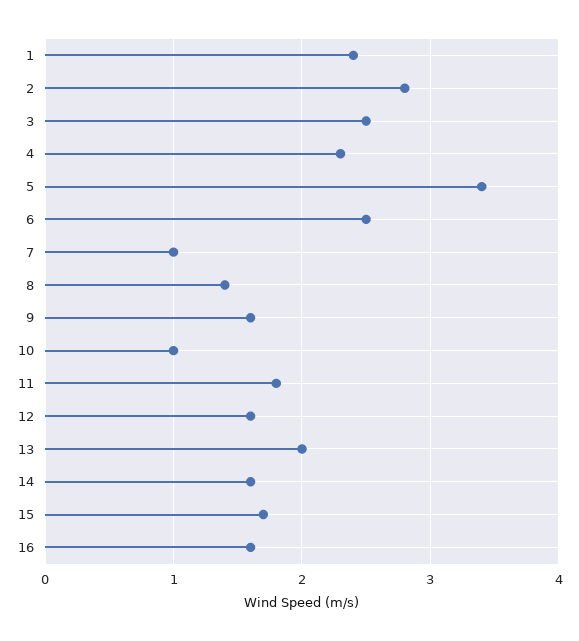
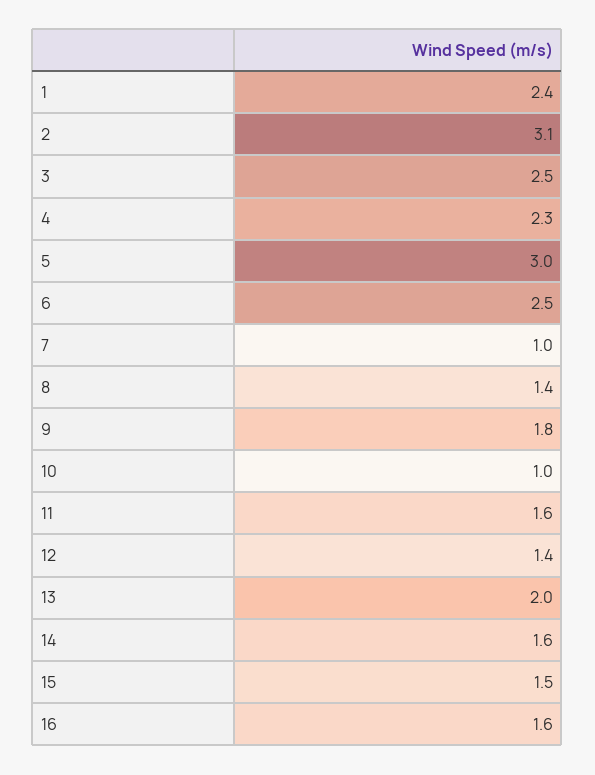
  {
    "1": 2.4,
-   "2": 2.8,
+   "2": 3.1,
    "3": 2.5,
    "4": 2.3,
-   "5": 3.4,
+   "5": 3,
    "6": 2.5,
    "7": 1,
    "8": 1.4,
-   "9": 1.6,
+   "9": 1.8,
    "10": 1,
-   "11": 1.8,
+   "11": 1.6,
-   "12": 1.6,
+   "12": 1.4,
    "13": 2,
    "14": 1.6,
-   "15": 1.7,
+   "15": 1.5,
    "16": 1.6
  }

